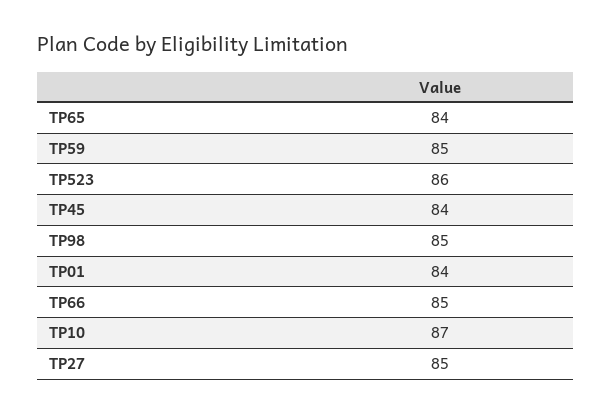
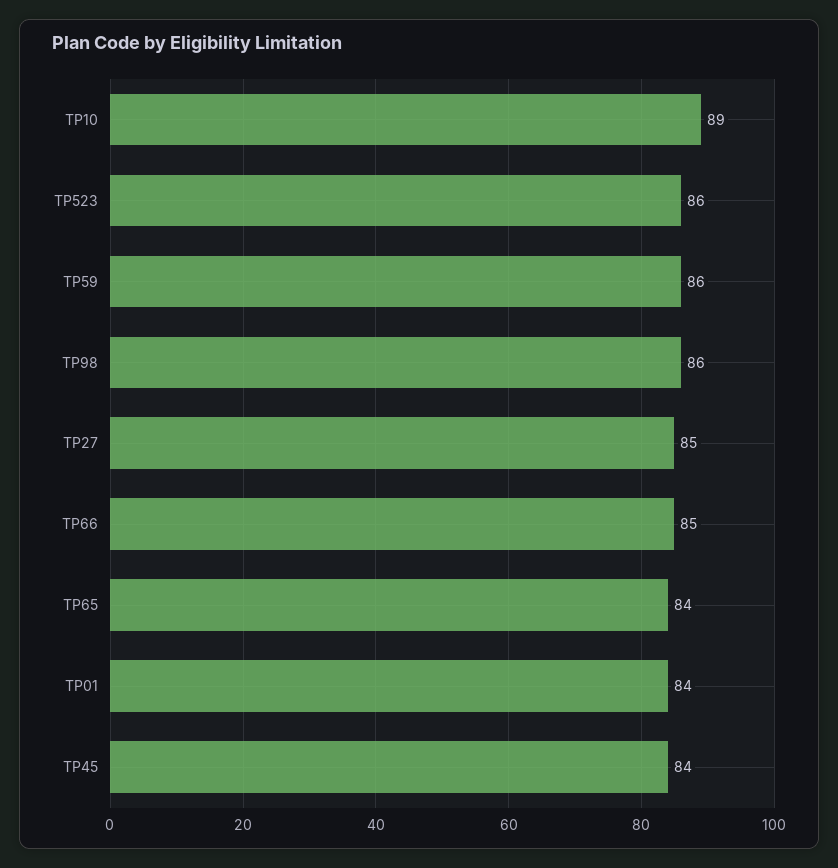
  {
    "TP65": 84,
-   "TP59": 85,
+   "TP59": 86,
    "TP523": 86,
    "TP45": 84,
-   "TP98": 85,
+   "TP98": 86,
    "TP01": 84,
    "TP66": 85,
-   "TP10": 87,
+   "TP10": 89,
    "TP27": 85
  }

